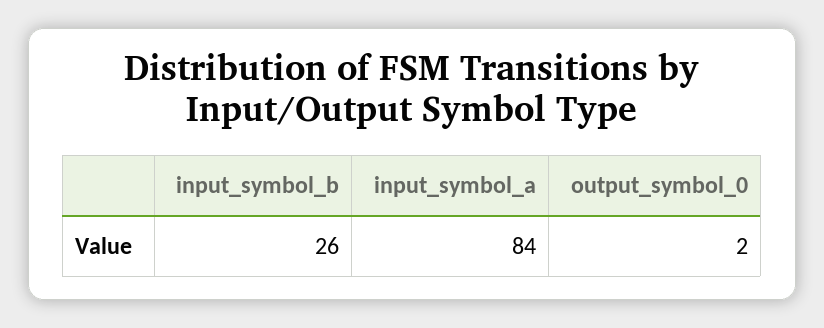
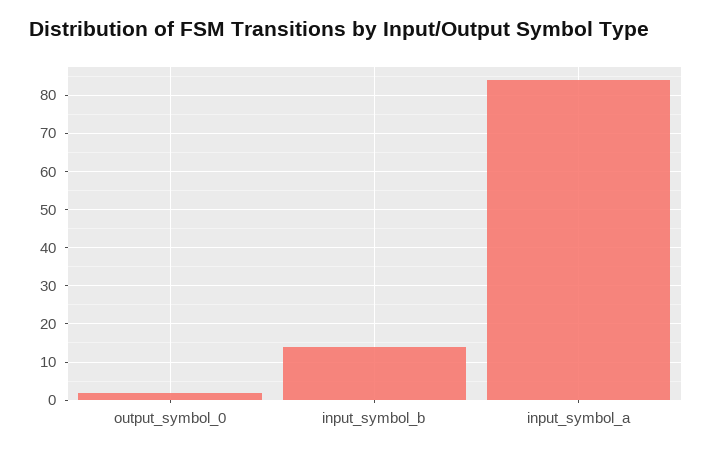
  {
-   "input_symbol_b": 26,
+   "input_symbol_b": 15,
    "input_symbol_a": 84,
    "output_symbol_0": 2
  }

